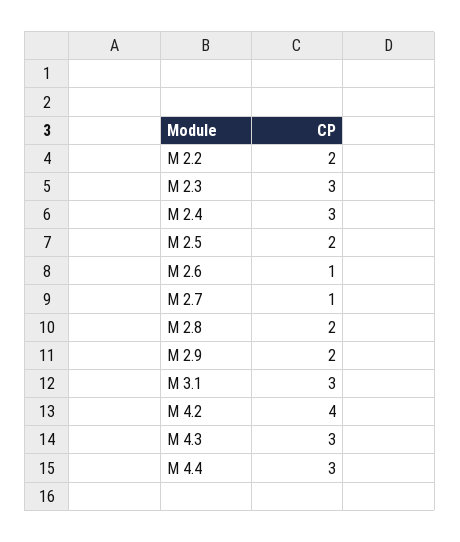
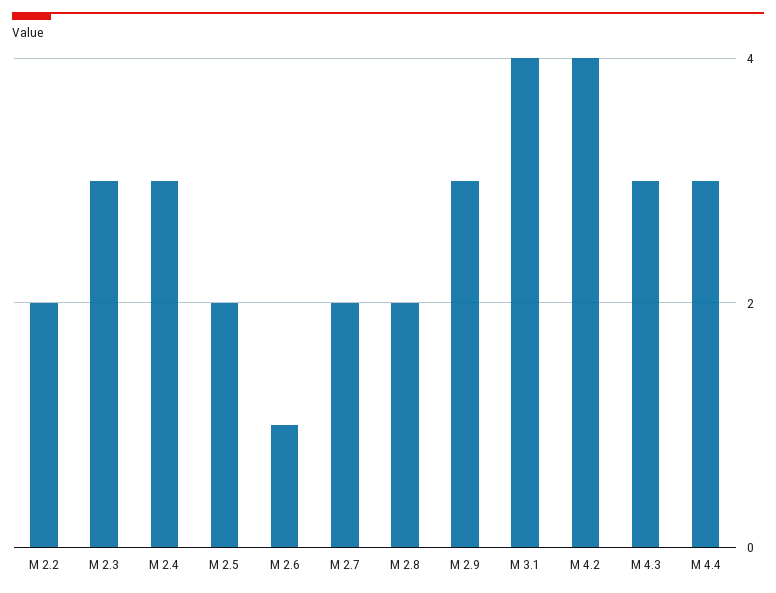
  {
    "M 2.2": 2,
    "M 2.3": 3,
    "M 2.4": 3,
    "M 2.5": 2,
    "M 2.6": 1,
-   "M 2.7": 1,
+   "M 2.7": 2,
    "M 2.8": 2,
-   "M 2.9": 2,
+   "M 2.9": 3,
-   "M 3.1": 3,
+   "M 3.1": 4,
    "M 4.2": 4,
    "M 4.3": 3,
    "M 4.4": 3
  }

